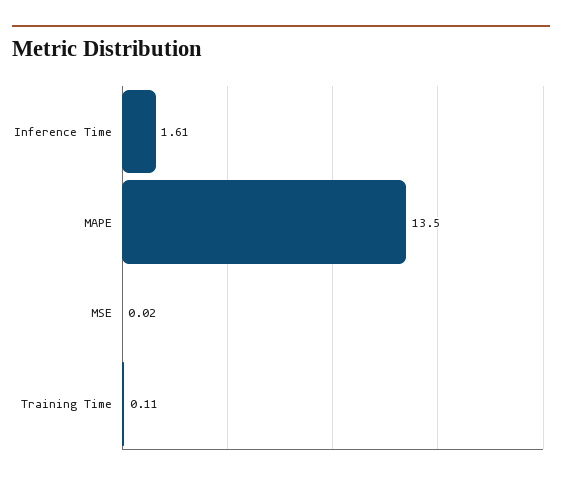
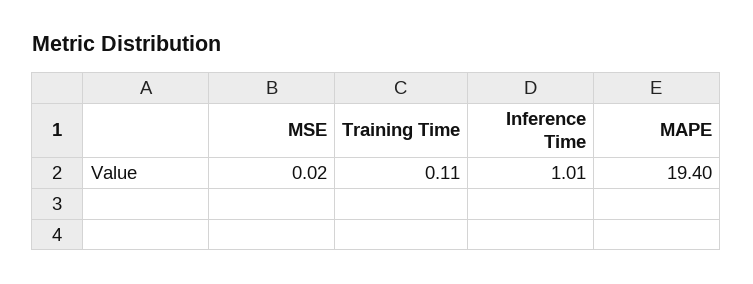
  {
-   "Inference Time": 1.61,
+   "Inference Time": 1.01,
-   "MAPE": 13.5,
+   "MAPE": 19.4,
    "MSE": 0.02,
    "Training Time": 0.11
  }

